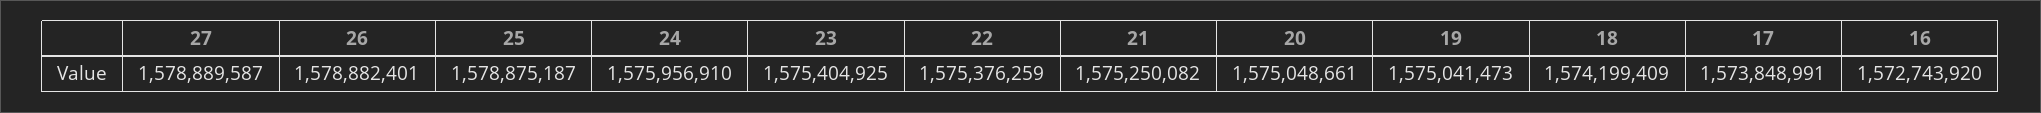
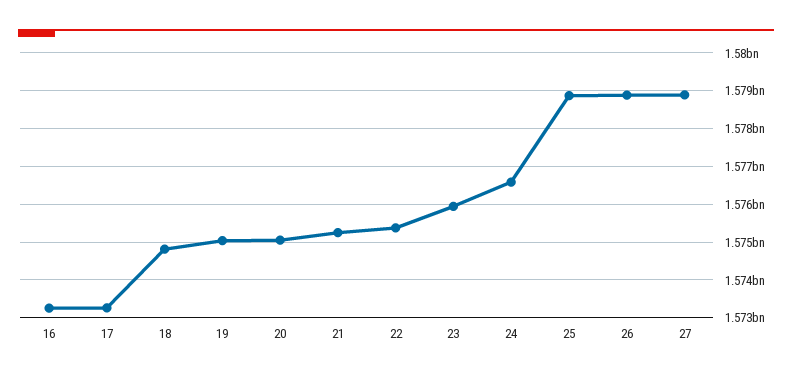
  {
    "27": 1578889587,
    "26": 1578882401,
    "25": 1578875187,
-   "24": 1575956910,
+   "24": 1576600000,
-   "23": 1575404925,
+   "23": 1576000000,
    "22": 1575376259,
    "21": 1575250082,
    "20": 1575048661,
    "19": 1575041473,
-   "18": 1574199409,
+   "18": 1574800000,
-   "17": 1573848991,
+   "17": 1573200000,
-   "16": 1572743920
+   "16": 1573200000
  }

